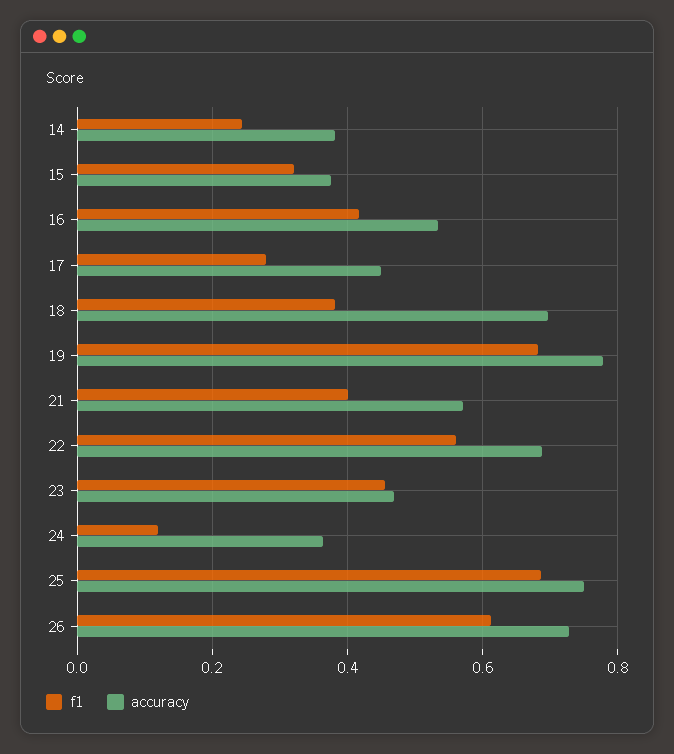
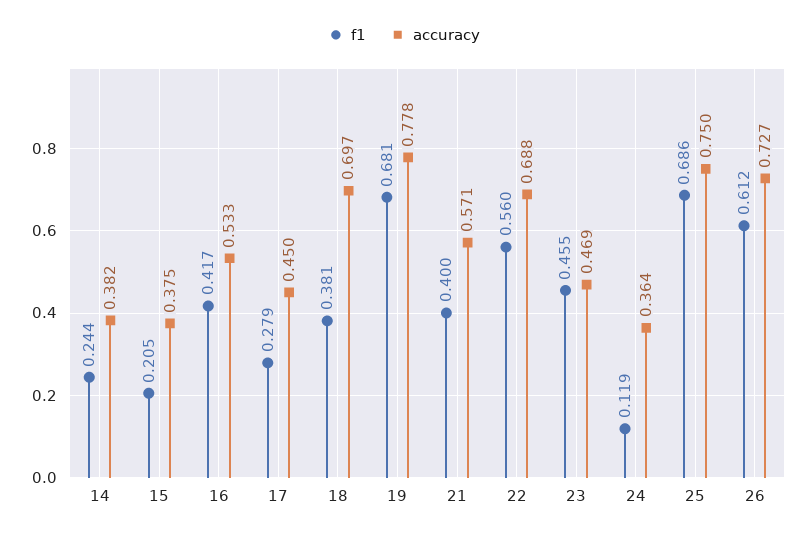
  {
    "f1": {
      "14": 0.244,
-     "15": 0.32,
+     "15": 0.205,
      "16": 0.417,
      "17": 0.279,
      "18": 0.381,
      "19": 0.681,
      "21": 0.4,
      "22": 0.56,
      "23": 0.455,
      "24": 0.119,
      "25": 0.686,
      "26": 0.612
    },
    "accuracy": {
      "14": 0.382,
      "15": 0.375,
      "16": 0.533,
      "17": 0.45,
      "18": 0.697,
      "19": 0.778,
      "21": 0.571,
      "22": 0.688,
      "23": 0.469,
      "24": 0.364,
      "25": 0.75,
      "26": 0.727
    }
  }

